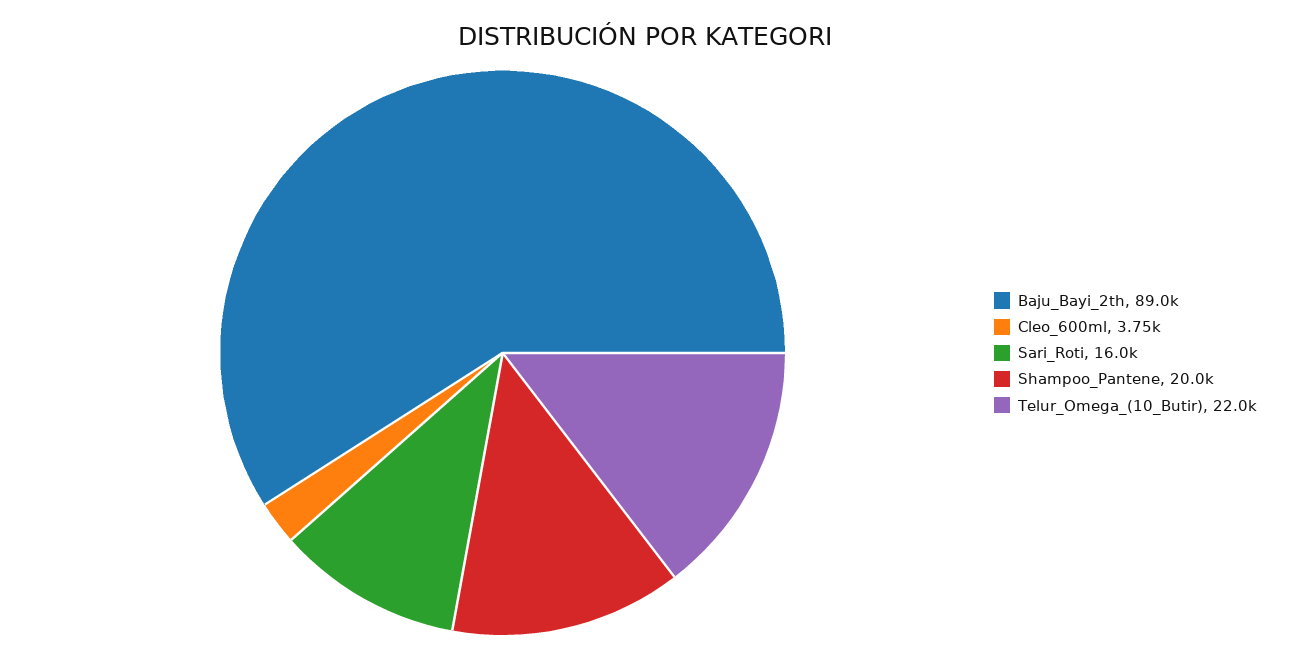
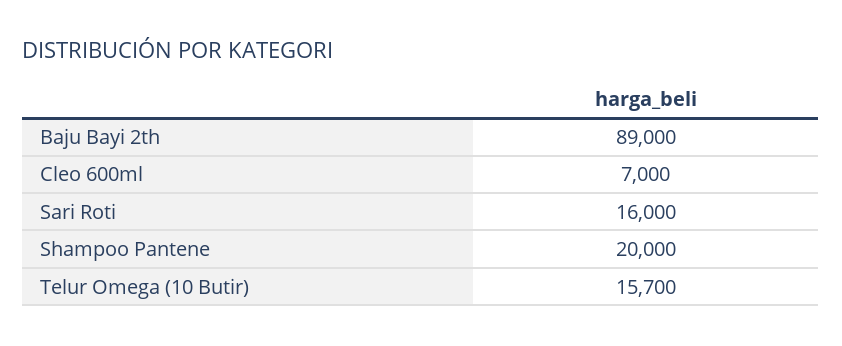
  {
    "Baju_Bayi_2th": 89000,
-   "Cleo_600ml": 3750,
+   "Cleo_600ml": 7000,
    "Sari_Roti": 16000,
    "Shampoo_Pantene": 20000,
-   "Telur_Omega_(10_Butir)": 22000
+   "Telur_Omega_(10_Butir)": 15700
  }

